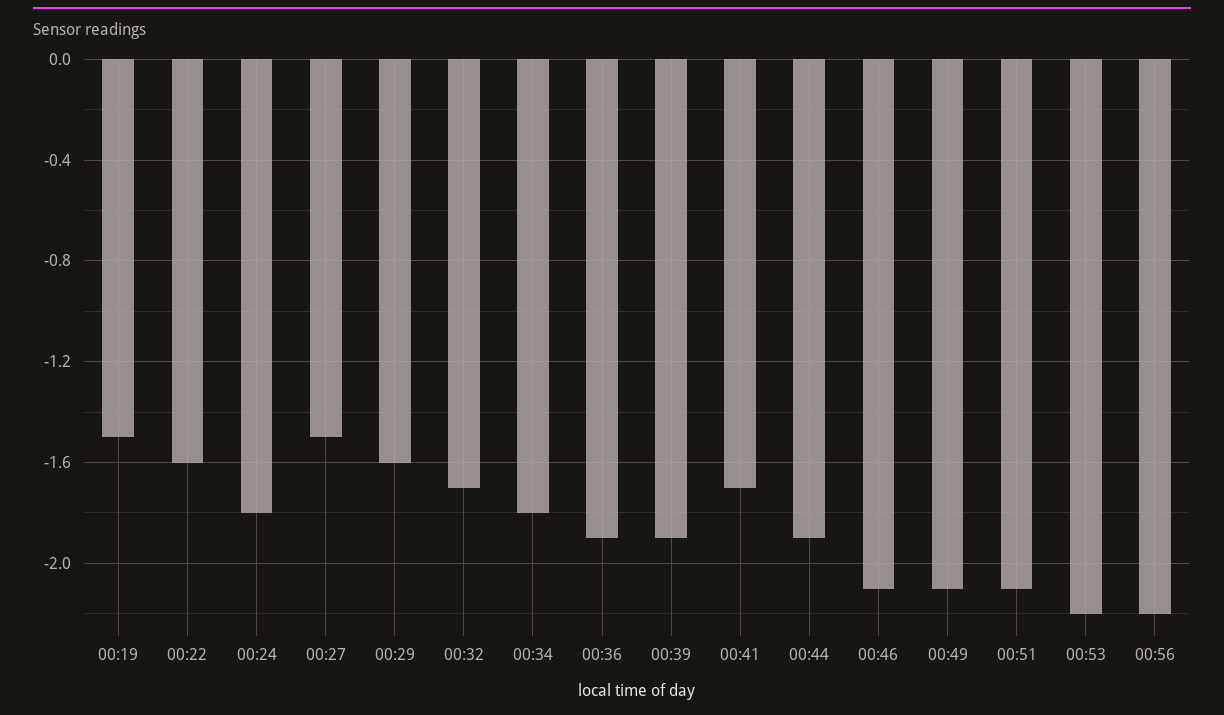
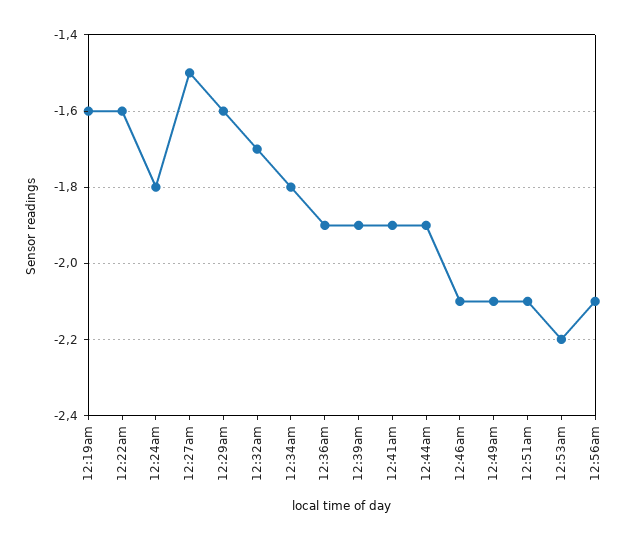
  {
-   "00:19": -1.5,
+   "00:19": -1.6,
    "00:22": -1.6,
    "00:24": -1.8,
    "00:27": -1.5,
    "00:29": -1.6,
    "00:32": -1.7,
    "00:34": -1.8,
    "00:36": -1.9,
    "00:39": -1.9,
-   "00:41": -1.7,
+   "00:41": -1.9,
    "00:44": -1.9,
    "00:46": -2.1,
    "00:49": -2.1,
    "00:51": -2.1,
    "00:53": -2.2,
-   "00:56": -2.2
+   "00:56": -2.1
  }

